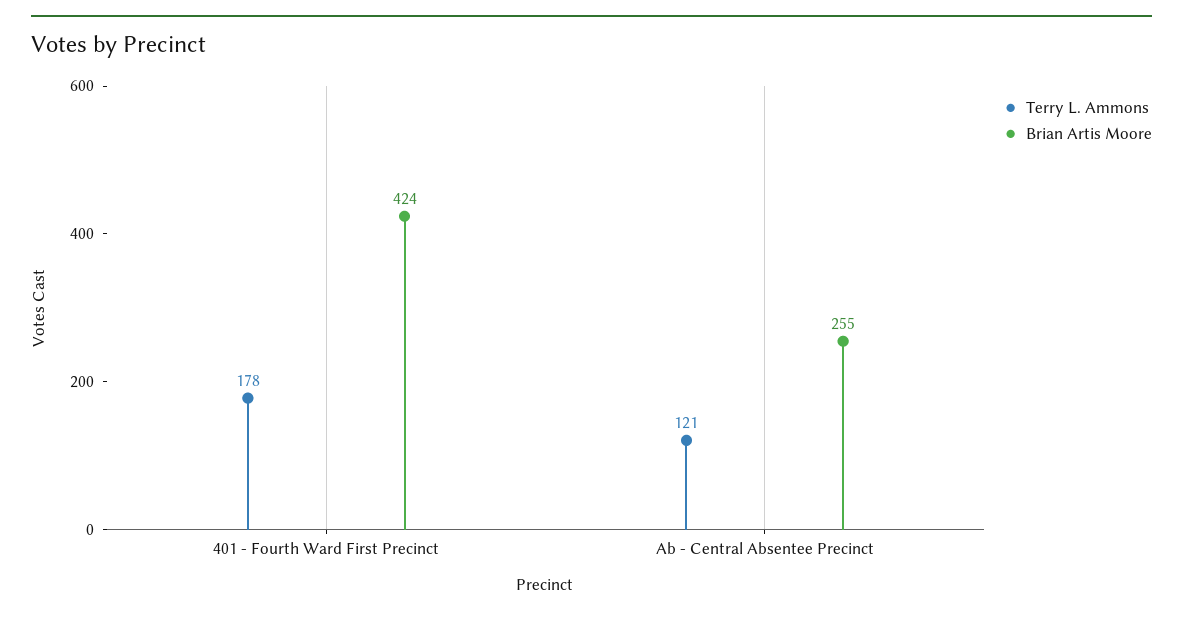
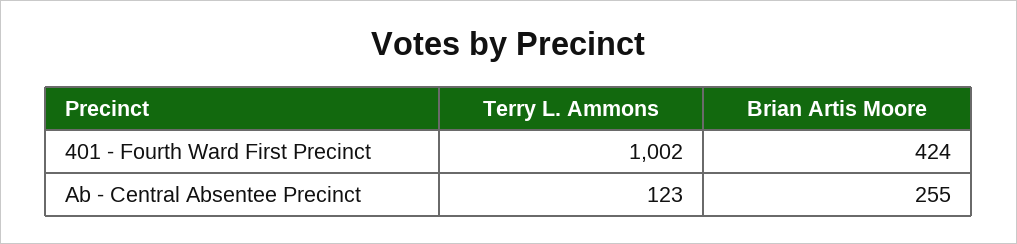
  {
    "Terry L. Ammons": {
-     "401 - Fourth Ward First Precinct": 178,
+     "401 - Fourth Ward First Precinct": 1002,
-     "Ab - Central Absentee Precinct": 121
+     "Ab - Central Absentee Precinct": 123
    },
    "Brian Artis Moore": {
      "401 - Fourth Ward First Precinct": 424,
      "Ab - Central Absentee Precinct": 255
    }
  }

